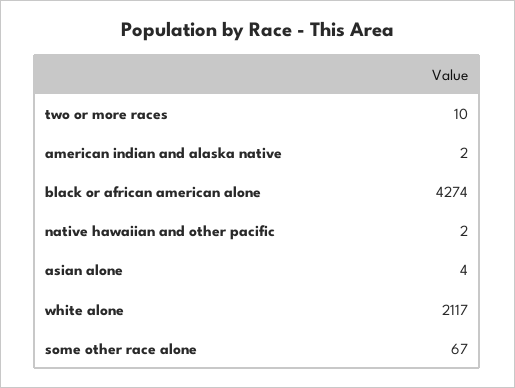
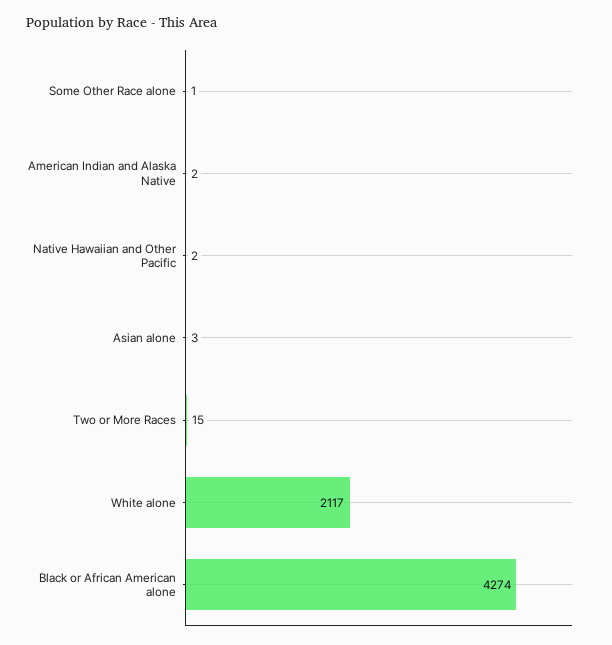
  {
-   "two or more races": 10,
+   "two or more races": 15,
    "american indian and alaska native": 2,
    "black or african american alone": 4274,
    "native hawaiian and other pacific": 2,
-   "asian alone": 4,
+   "asian alone": 3,
    "white alone": 2117,
-   "some other race alone": 67
+   "some other race alone": 1
  }

